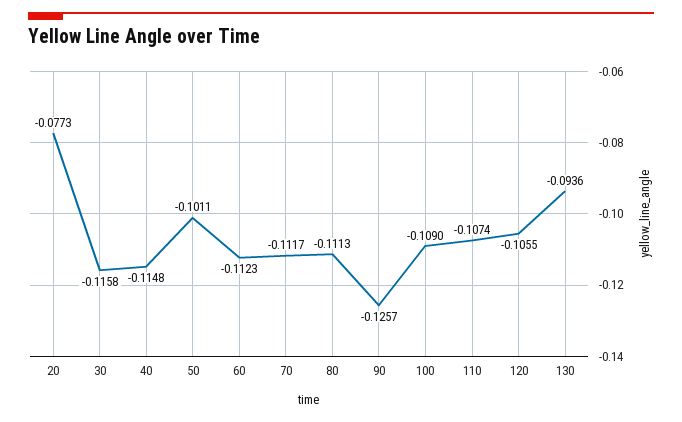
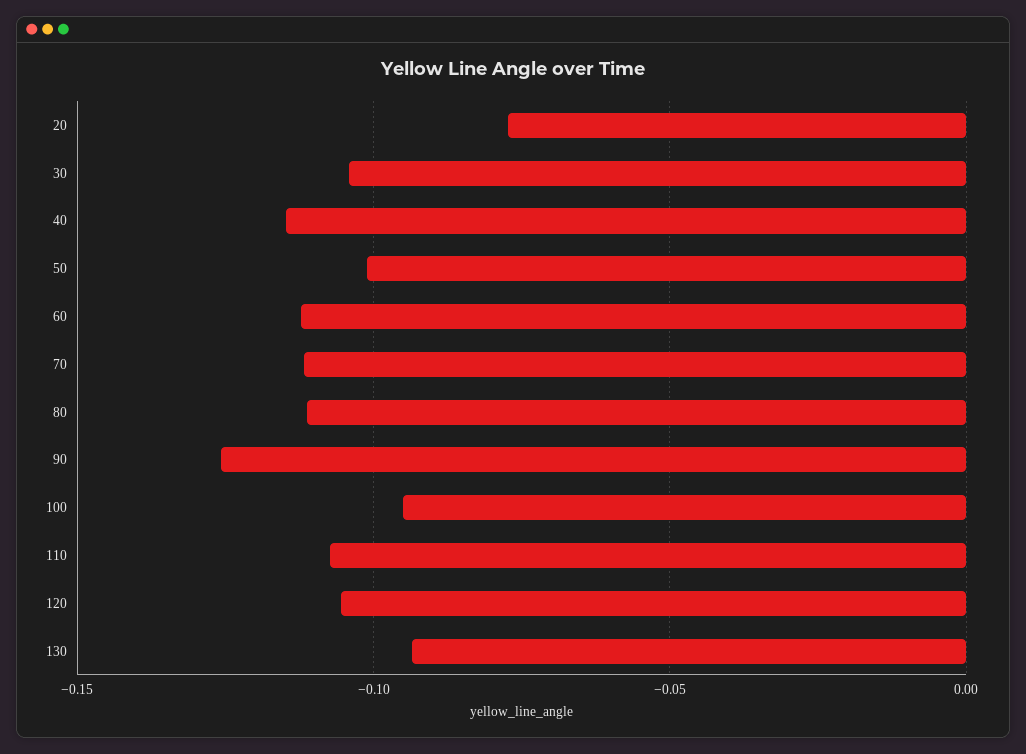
  {
    "20": -0.0773,
-   "30": -0.1158,
+   "30": -0.105,
    "40": -0.1148,
    "50": -0.1011,
    "60": -0.1123,
    "70": -0.1117,
    "80": -0.1113,
    "90": -0.1257,
-   "100": -0.109,
+   "100": -0.095,
    "110": -0.1074,
    "120": -0.1055,
    "130": -0.0936
  }

